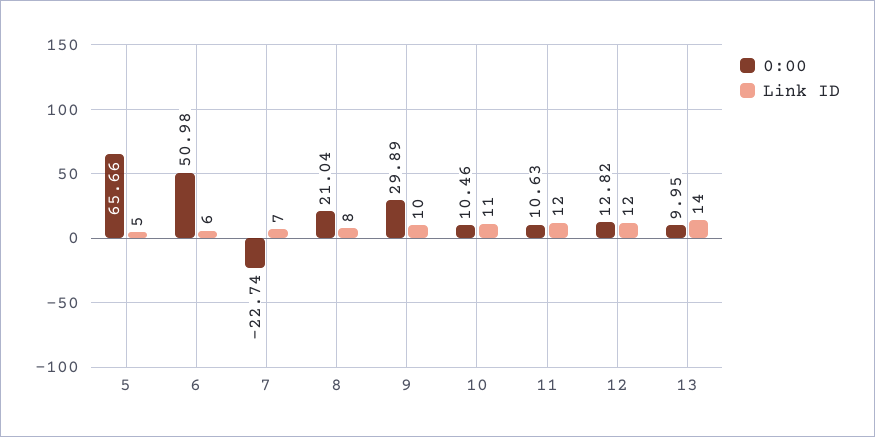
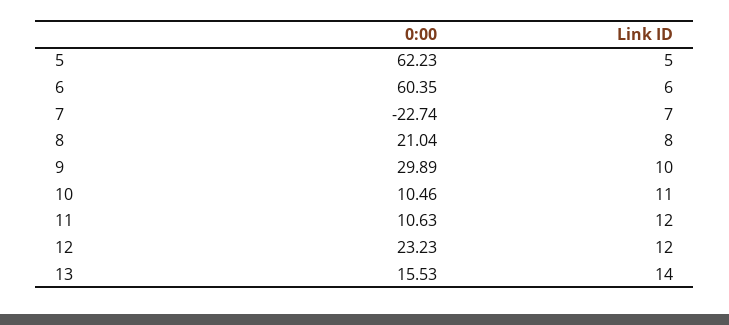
  {
    "0:00": {
-     "5": 65.66,
+     "5": 62.23,
-     "6": 50.98,
+     "6": 60.35,
      "7": -22.74,
      "8": 21.04,
      "9": 29.89,
      "10": 10.46,
      "11": 10.63,
-     "12": 12.82,
+     "12": 23.23,
-     "13": 9.95
+     "13": 15.53
    },
    "Link ID": {
      "5": 5,
      "6": 6,
      "7": 7,
      "8": 8,
      "9": 10,
      "10": 11,
      "11": 12,
      "12": 12,
      "13": 14
    }
  }

